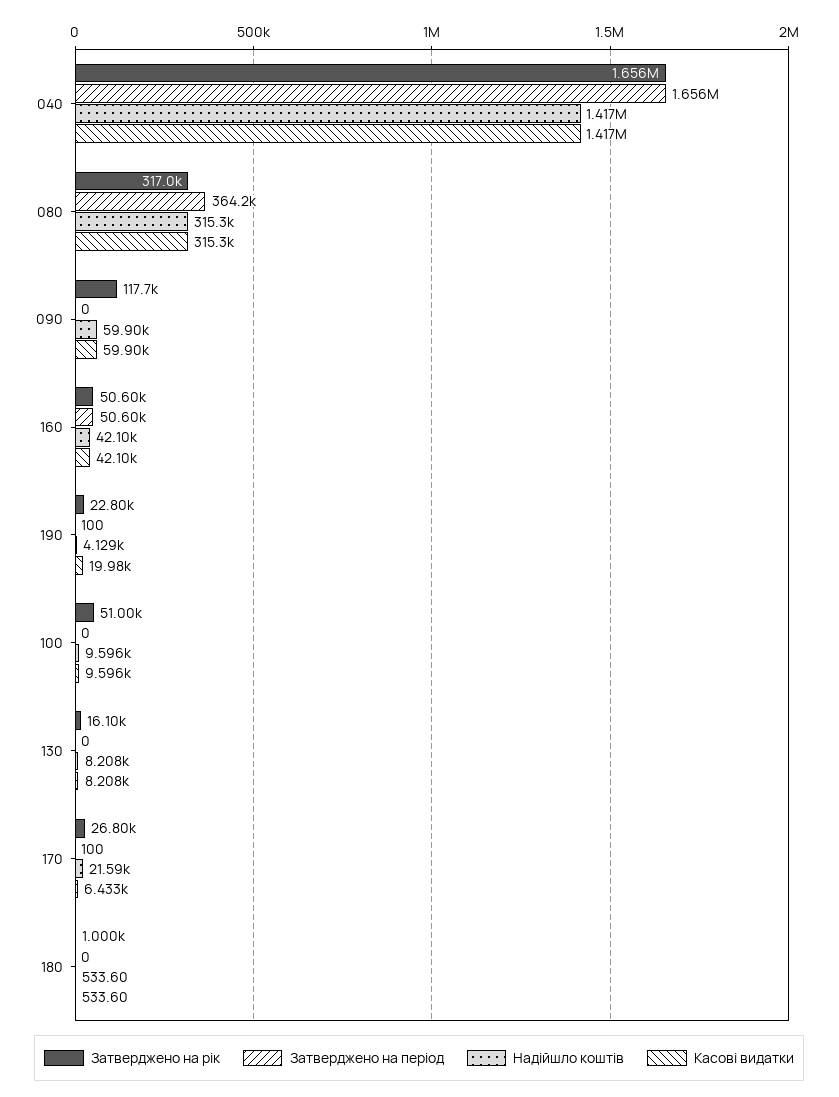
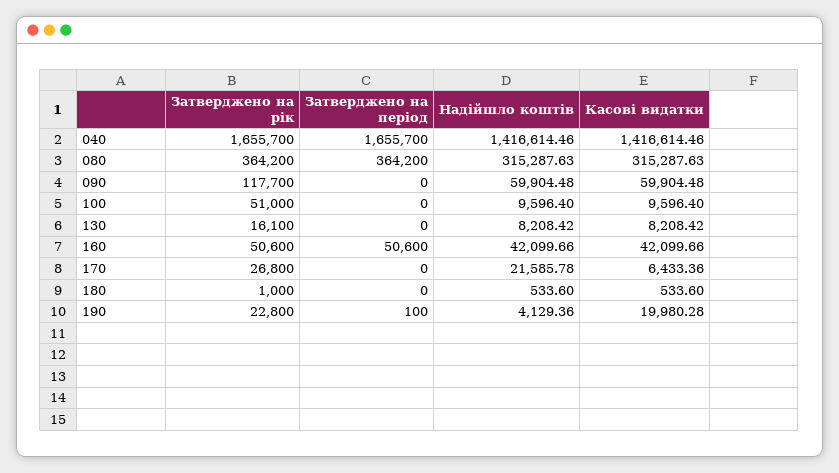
  {
    "Затверджено на рік": {
      "040": 1655700,
-     "080": 317000,
+     "080": 364200,
      "090": 117700,
      "160": 50600,
      "190": 22800,
      "100": 51000,
      "130": 16100,
      "170": 26800,
      "180": 1000
    },
    "Затверджено на період": {
      "040": 1655700,
      "080": 364200,
      "090": 0,
      "160": 50600,
      "190": 100,
      "100": 0,
      "130": 0,
-     "170": 100,
+     "170": 0,
      "180": 0
    },
    "Надійшло коштів": {
      "040": 1416614.46,
      "080": 315287.63,
      "090": 59904.48,
      "160": 42099.66,
      "190": 4129.36,
      "100": 9596.4,
      "130": 8208.42,
      "170": 21585.78,
      "180": 533.6
    },
    "Касові видатки": {
      "040": 1416614.46,
      "080": 315287.63,
      "090": 59904.48,
      "160": 42099.66,
      "190": 19980.28,
      "100": 9596.4,
      "130": 8208.42,
      "170": 6433.36,
      "180": 533.6
    }
  }

